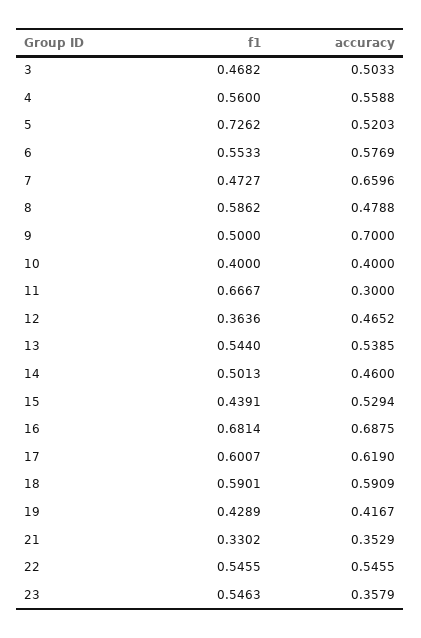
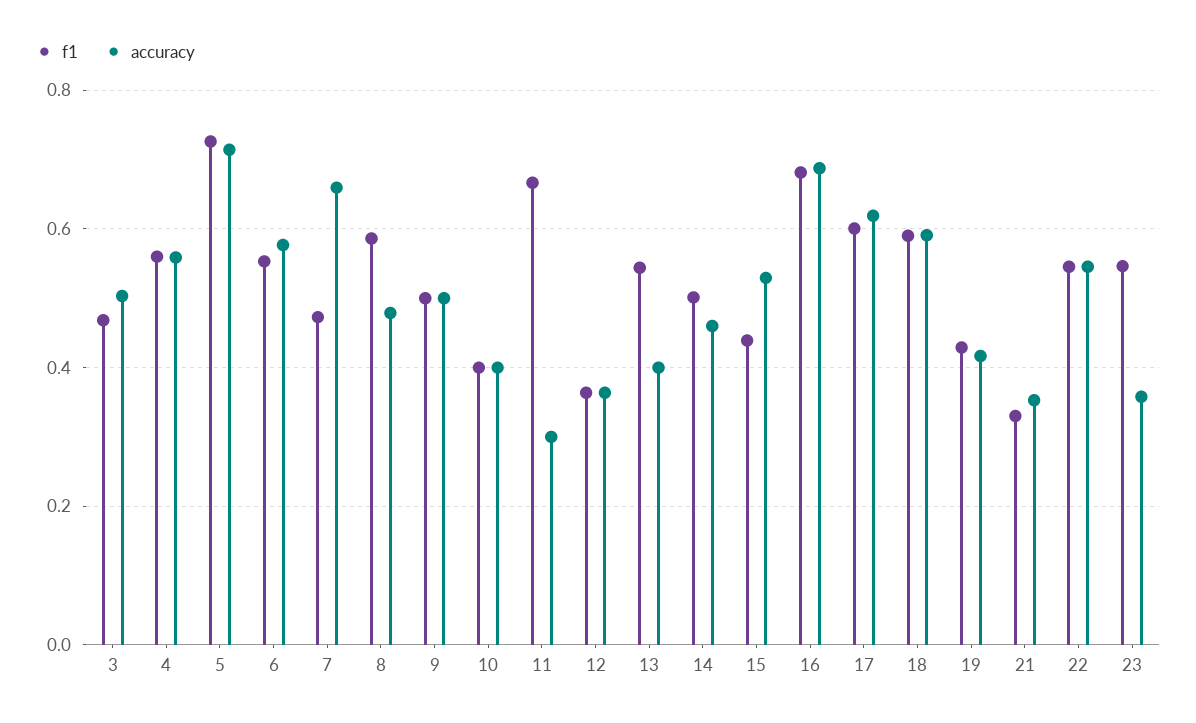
  {
    "f1": {
      "3": 0.4682,
      "4": 0.56,
      "5": 0.7262,
      "6": 0.5533,
      "7": 0.4727,
      "8": 0.5862,
      "9": 0.5,
      "10": 0.4,
      "11": 0.6667,
      "12": 0.3636,
      "13": 0.544,
      "14": 0.5013,
      "15": 0.4391,
      "16": 0.6814,
      "17": 0.6007,
      "18": 0.5901,
      "19": 0.4289,
      "21": 0.3302,
      "22": 0.5455,
      "23": 0.5463
    },
    "accuracy": {
      "3": 0.5033,
      "4": 0.5588,
-     "5": 0.5203,
+     "5": 0.72,
      "6": 0.5769,
      "7": 0.6596,
      "8": 0.4788,
-     "9": 0.7,
+     "9": 0.5,
      "10": 0.4,
      "11": 0.3,
-     "12": 0.4652,
+     "12": 0.36,
-     "13": 0.5385,
+     "13": 0.4,
      "14": 0.46,
      "15": 0.5294,
      "16": 0.6875,
      "17": 0.619,
      "18": 0.5909,
      "19": 0.4167,
      "21": 0.3529,
      "22": 0.5455,
      "23": 0.3579
    }
  }

